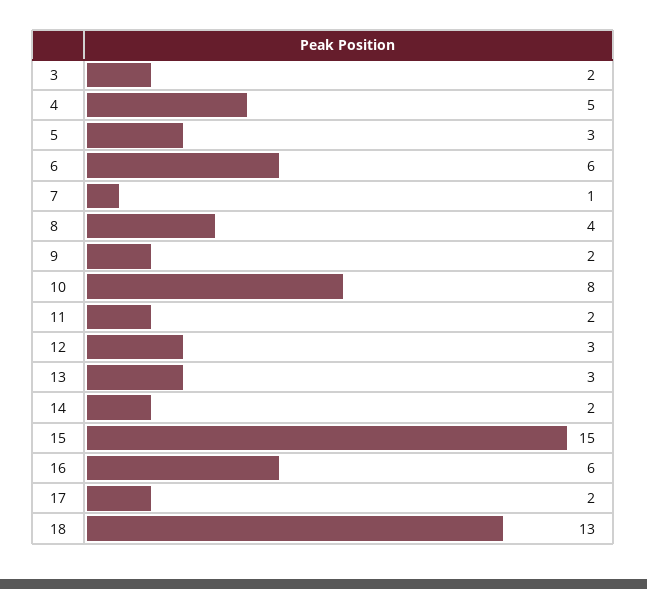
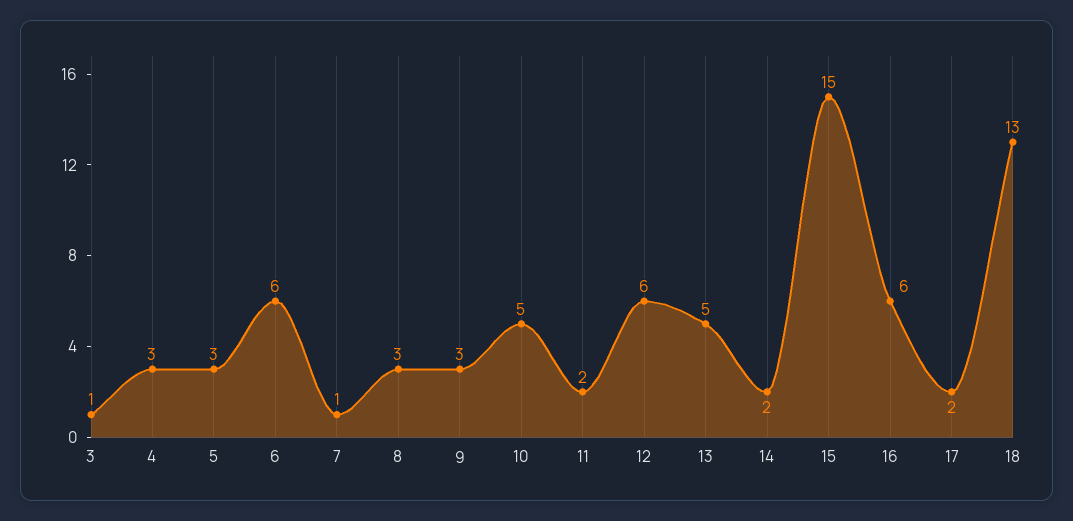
  {
-   "3": 2,
+   "3": 1,
-   "4": 5,
+   "4": 3,
    "5": 3,
    "6": 6,
    "7": 1,
-   "8": 4,
+   "8": 3,
-   "9": 2,
+   "9": 3,
-   "10": 8,
+   "10": 5,
    "11": 2,
-   "12": 3,
+   "12": 6,
-   "13": 3,
+   "13": 5,
    "14": 2,
    "15": 15,
    "16": 6,
    "17": 2,
    "18": 13
  }

